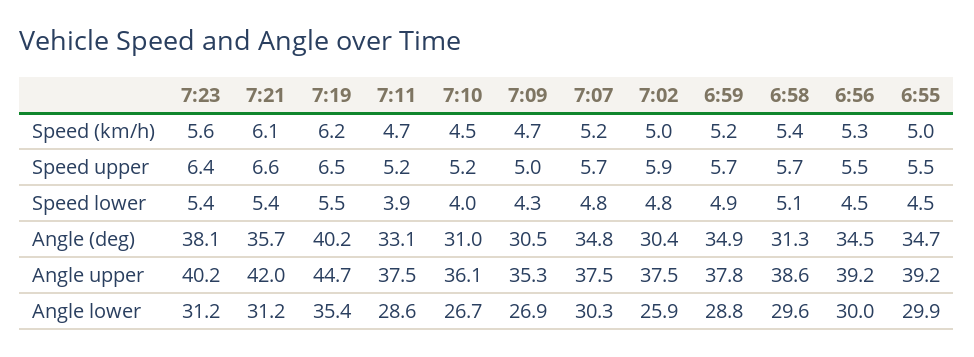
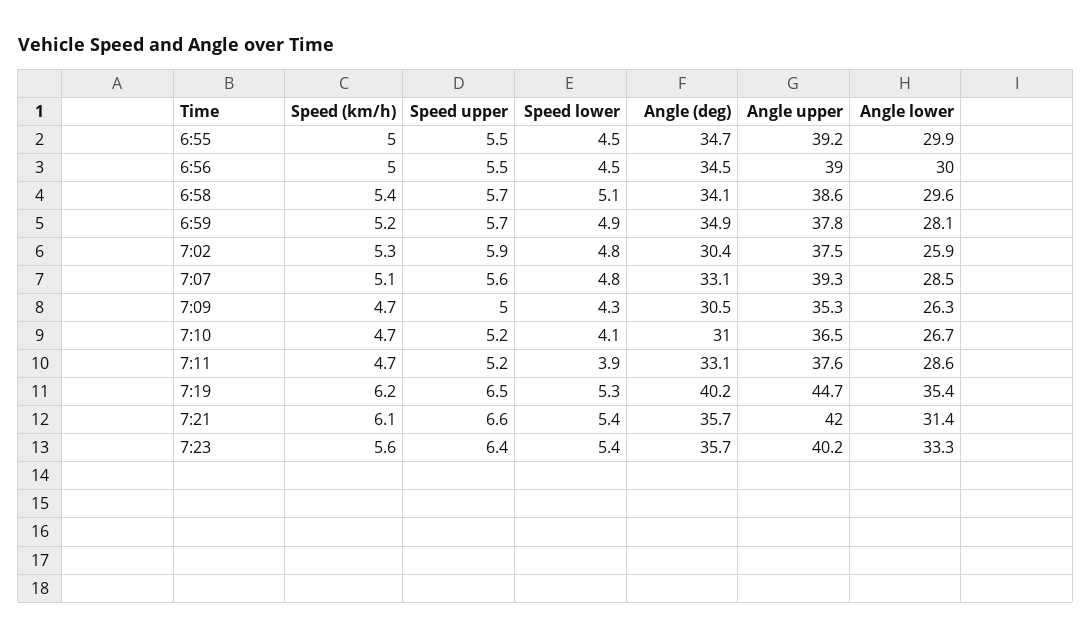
  {
    "7:23": {
      "Speed (km/h)": 5.6,
      "Speed upper": 6.4,
      "Speed lower": 5.4,
-     "Angle (deg)": 38.1,
+     "Angle (deg)": 35.7,
      "Angle upper": 40.2,
-     "Angle lower": 31.2
+     "Angle lower": 33.3
    },
    "7:21": {
      "Speed (km/h)": 6.1,
      "Speed upper": 6.6,
      "Speed lower": 5.4,
      "Angle (deg)": 35.7,
      "Angle upper": 42,
-     "Angle lower": 31.2
+     "Angle lower": 31.4
    },
    "7:19": {
      "Speed (km/h)": 6.2,
      "Speed upper": 6.5,
-     "Speed lower": 5.5,
+     "Speed lower": 5.3,
      "Angle (deg)": 40.2,
      "Angle upper": 44.7,
      "Angle lower": 35.4
    },
    "7:11": {
      "Speed (km/h)": 4.7,
      "Speed upper": 5.2,
      "Speed lower": 3.9,
      "Angle (deg)": 33.1,
-     "Angle upper": 37.5,
+     "Angle upper": 37.6,
      "Angle lower": 28.6
    },
    "7:10": {
-     "Speed (km/h)": 4.5,
+     "Speed (km/h)": 4.7,
      "Speed upper": 5.2,
-     "Speed lower": 4,
+     "Speed lower": 4.1,
      "Angle (deg)": 31,
-     "Angle upper": 36.1,
+     "Angle upper": 36.5,
      "Angle lower": 26.7
    },
    "7:09": {
      "Speed (km/h)": 4.7,
      "Speed upper": 5,
      "Speed lower": 4.3,
      "Angle (deg)": 30.5,
      "Angle upper": 35.3,
-     "Angle lower": 26.9
+     "Angle lower": 26.3
    },
    "7:07": {
-     "Speed (km/h)": 5.2,
+     "Speed (km/h)": 5.1,
-     "Speed upper": 5.7,
+     "Speed upper": 5.6,
      "Speed lower": 4.8,
-     "Angle (deg)": 34.8,
+     "Angle (deg)": 33.1,
-     "Angle upper": 37.5,
+     "Angle upper": 39.3,
-     "Angle lower": 30.3
+     "Angle lower": 28.5
    },
    "7:02": {
-     "Speed (km/h)": 5,
+     "Speed (km/h)": 5.3,
      "Speed upper": 5.9,
      "Speed lower": 4.8,
      "Angle (deg)": 30.4,
      "Angle upper": 37.5,
      "Angle lower": 25.9
    },
    "6:59": {
      "Speed (km/h)": 5.2,
      "Speed upper": 5.7,
      "Speed lower": 4.9,
      "Angle (deg)": 34.9,
      "Angle upper": 37.8,
-     "Angle lower": 28.8
+     "Angle lower": 28.1
    },
    "6:58": {
      "Speed (km/h)": 5.4,
      "Speed upper": 5.7,
      "Speed lower": 5.1,
-     "Angle (deg)": 31.3,
+     "Angle (deg)": 34.1,
      "Angle upper": 38.6,
      "Angle lower": 29.6
    },
    "6:56": {
-     "Speed (km/h)": 5.3,
+     "Speed (km/h)": 5,
      "Speed upper": 5.5,
      "Speed lower": 4.5,
      "Angle (deg)": 34.5,
-     "Angle upper": 39.2,
+     "Angle upper": 39,
      "Angle lower": 30
    },
    "6:55": {
      "Speed (km/h)": 5,
      "Speed upper": 5.5,
      "Speed lower": 4.5,
      "Angle (deg)": 34.7,
      "Angle upper": 39.2,
      "Angle lower": 29.9
    }
  }

